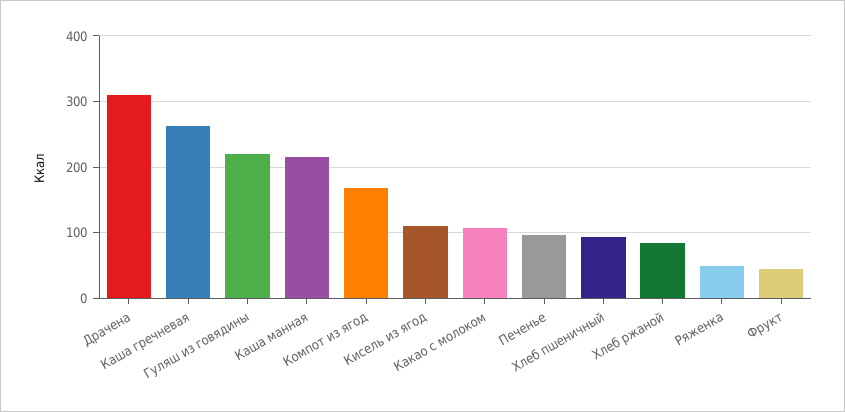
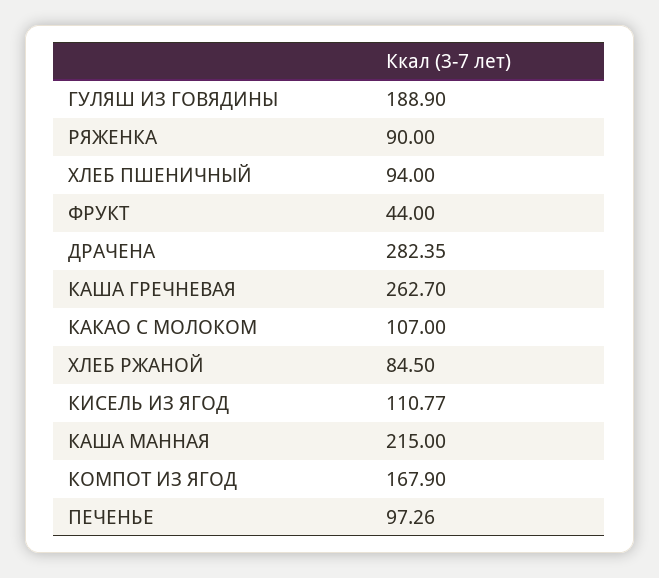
  {
-   "Драчена": 310,
+   "Драчена": 282.35,
    "Каша гречневая": 262.7,
-   "Гуляш из говядины": 220,
+   "Гуляш из говядины": 188.9,
    "Каша манная": 215,
    "Компот из ягод": 167.9,
    "Кисель из ягод": 110.77,
    "Какао с молоком": 107,
    "Печенье": 97.26,
    "Хлеб пшеничный": 94,
    "Хлеб ржаной": 84.5,
-   "Ряженка": 50,
+   "Ряженка": 90,
    "Фрукт": 44
  }

